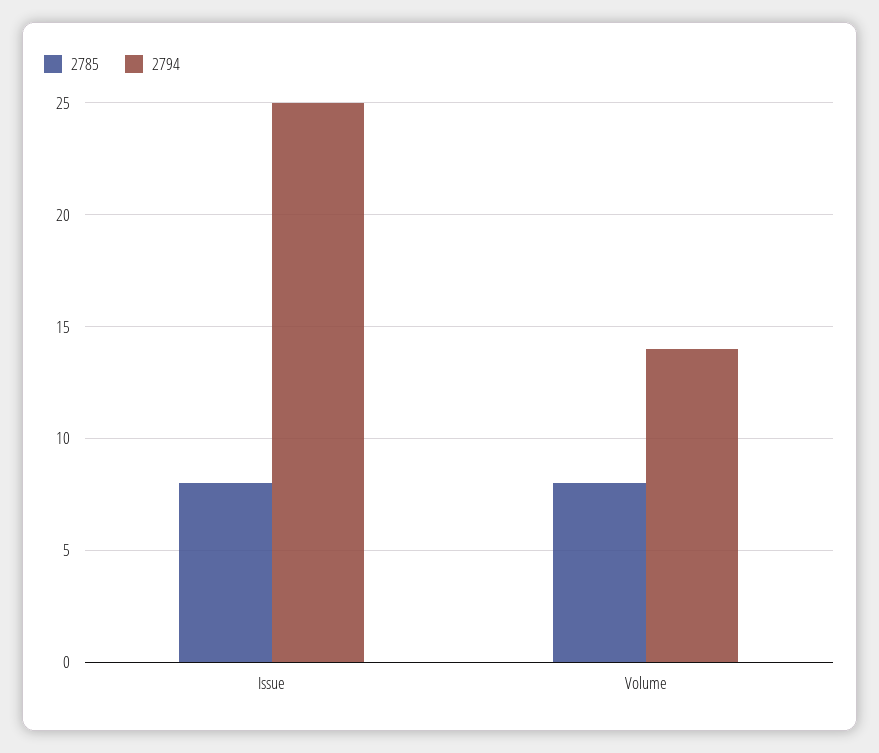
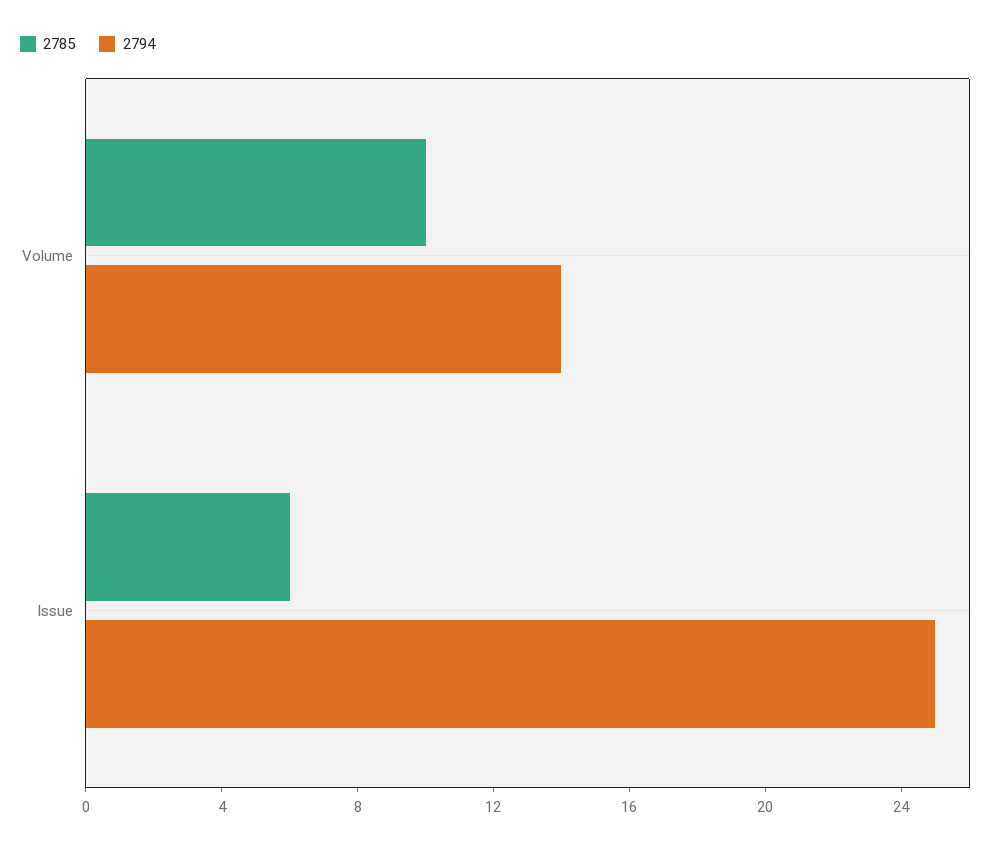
  {
    "2785": {
-     "Issue": 8,
+     "Issue": 6,
-     "Volume": 8
+     "Volume": 10
    },
    "2794": {
      "Issue": 25,
      "Volume": 14
    }
  }

